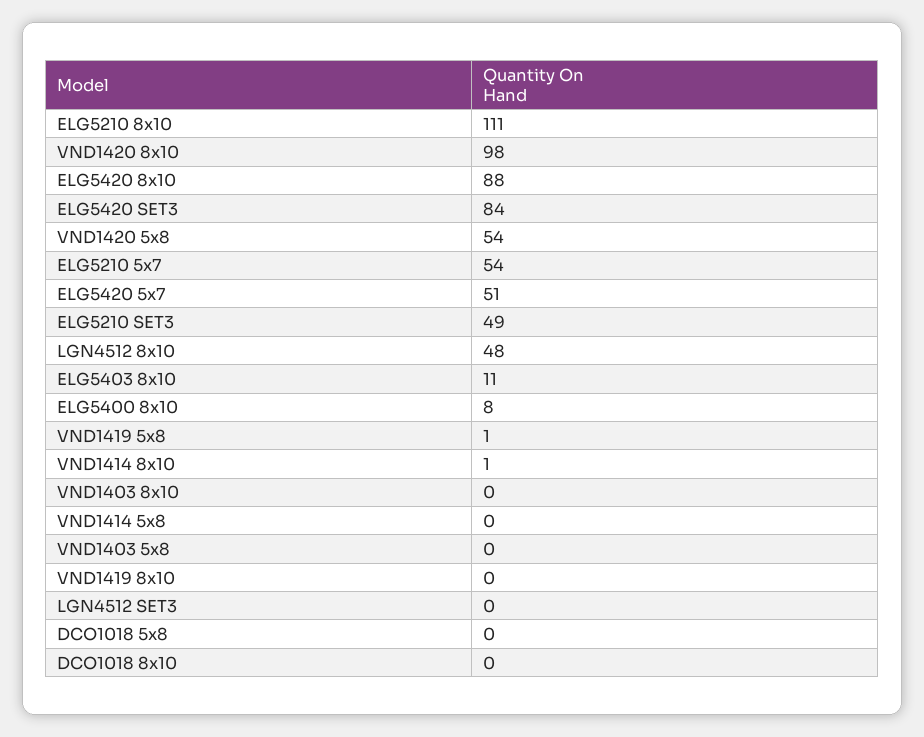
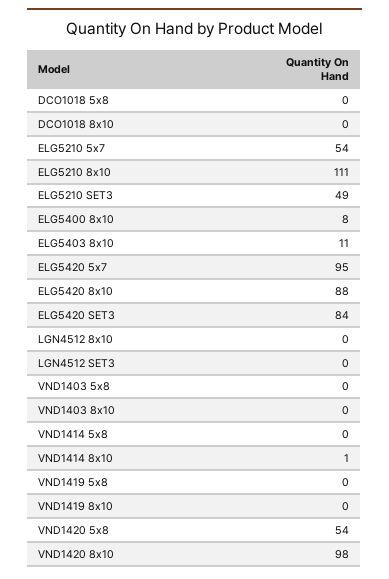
  {
    "ELG5210 8x10": 111,
    "VND1420 8x10": 98,
    "ELG5420 8x10": 88,
    "ELG5420 SET3": 84,
    "VND1420 5x8": 54,
    "ELG5210 5x7": 54,
-   "ELG5420 5x7": 51,
+   "ELG5420 5x7": 95,
    "ELG5210 SET3": 49,
-   "LGN4512 8x10": 48,
+   "LGN4512 8x10": 0,
    "ELG5403 8x10": 11,
    "ELG5400 8x10": 8,
-   "VND1419 5x8": 1,
+   "VND1419 5x8": 0,
    "VND1414 8x10": 1,
    "VND1403 8x10": 0,
    "VND1414 5x8": 0,
    "VND1403 5x8": 0,
    "VND1419 8x10": 0,
    "LGN4512 SET3": 0,
    "DCO1018 5x8": 0,
    "DCO1018 8x10": 0
  }

